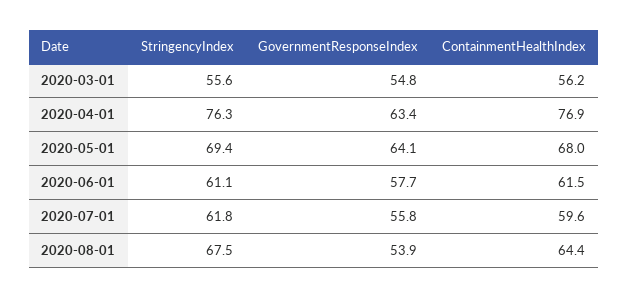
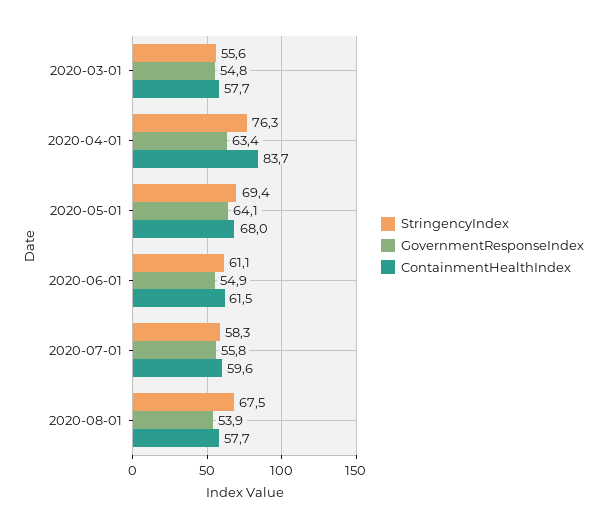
  {
    "StringencyIndex": {
      "2020-03-01": 55.6,
      "2020-04-01": 76.3,
      "2020-05-01": 69.4,
      "2020-06-01": 61.1,
-     "2020-07-01": 61.8,
+     "2020-07-01": 58.3,
      "2020-08-01": 67.5
    },
    "GovernmentResponseIndex": {
      "2020-03-01": 54.8,
      "2020-04-01": 63.4,
      "2020-05-01": 64.1,
-     "2020-06-01": 57.7,
+     "2020-06-01": 54.9,
      "2020-07-01": 55.8,
      "2020-08-01": 53.9
    },
    "ContainmentHealthIndex": {
-     "2020-03-01": 56.2,
+     "2020-03-01": 57.7,
-     "2020-04-01": 76.9,
+     "2020-04-01": 83.7,
      "2020-05-01": 68,
      "2020-06-01": 61.5,
      "2020-07-01": 59.6,
-     "2020-08-01": 64.4
+     "2020-08-01": 57.7
    }
  }

